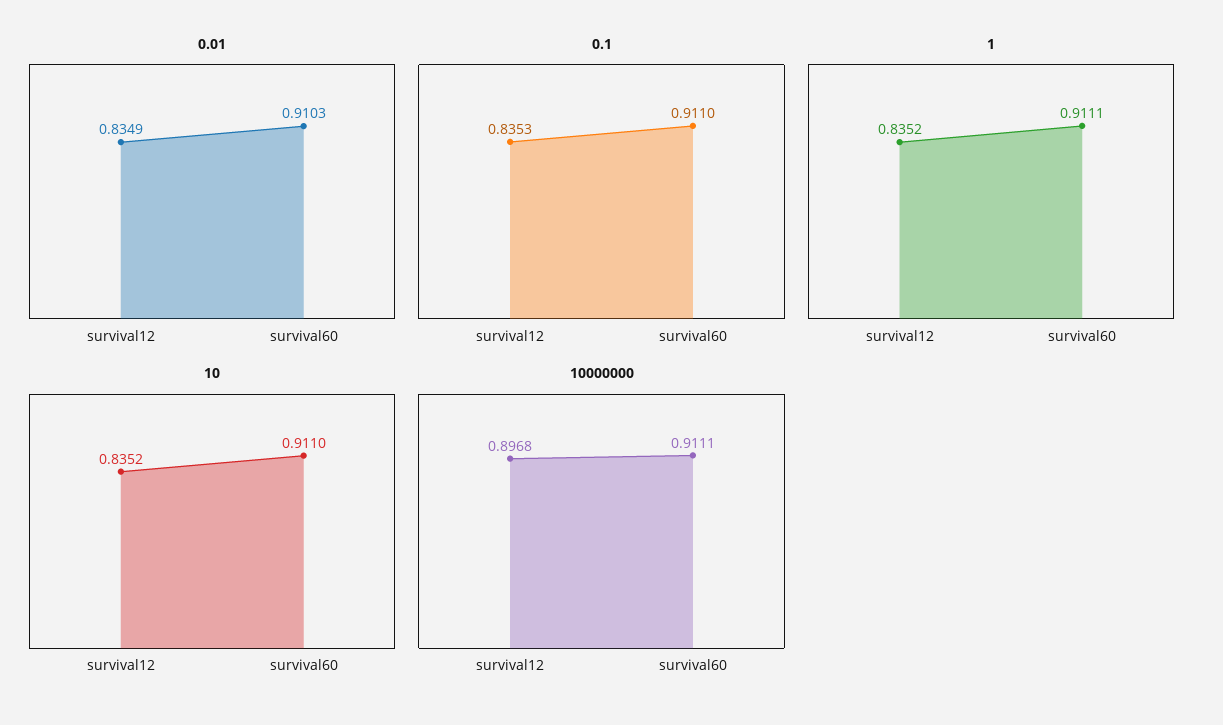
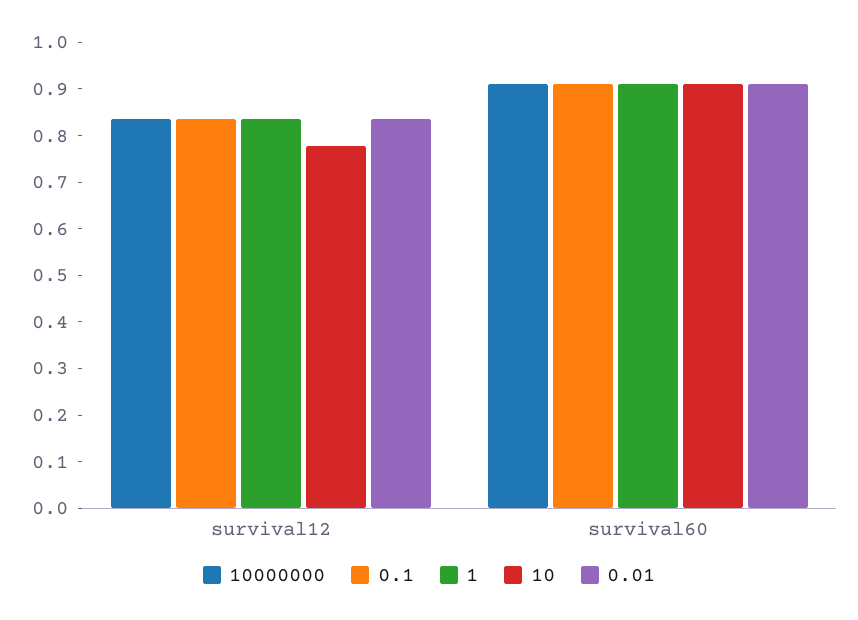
  {
    "0.01": {
      "survival12": 0.8349,
      "survival60": 0.9103
    },
    "0.1": {
      "survival12": 0.8353,
      "survival60": 0.911
    },
    "1": {
      "survival12": 0.8352,
      "survival60": 0.9111
    },
    "10": {
-     "survival12": 0.8352,
+     "survival12": 0.78,
      "survival60": 0.911
    },
    "10000000": {
-     "survival12": 0.8968,
+     "survival12": 0.84,
      "survival60": 0.9111
    }
  }

